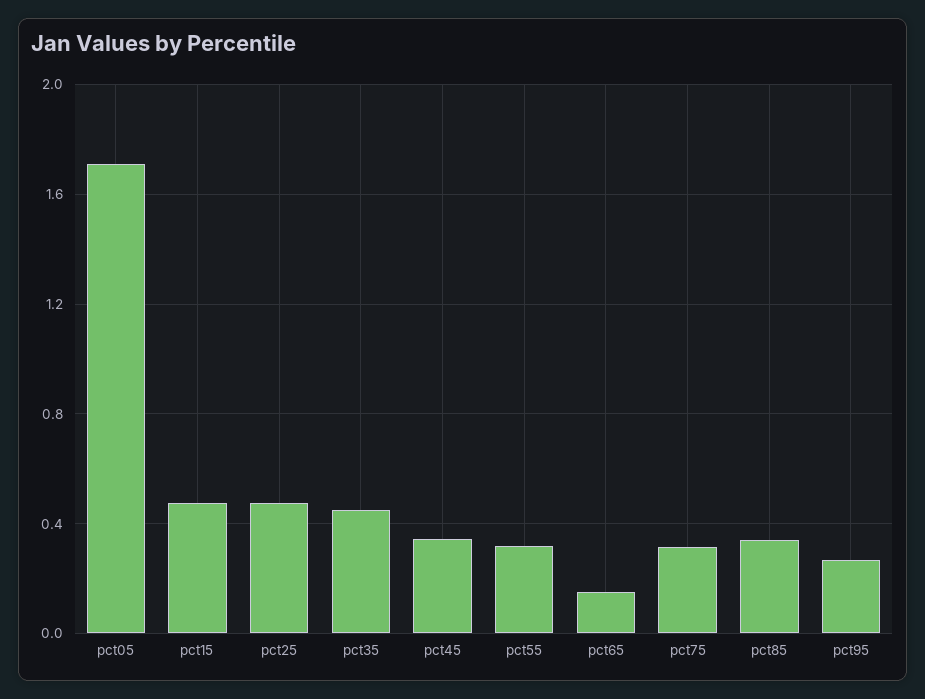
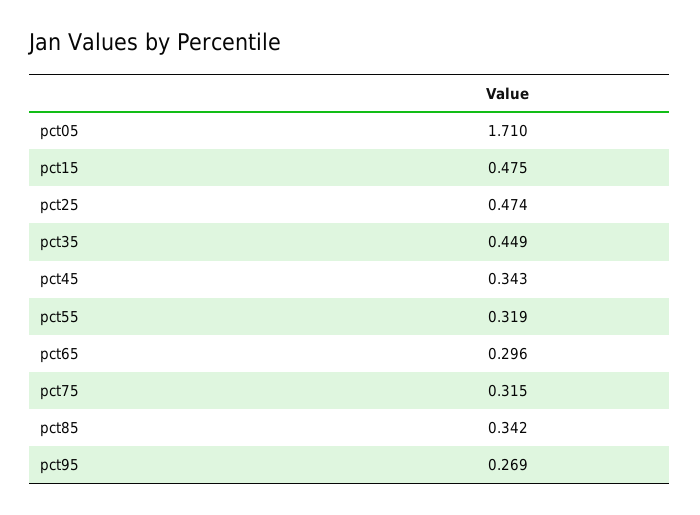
  {
    "pct05": 1.71,
    "pct15": 0.475,
    "pct25": 0.474,
    "pct35": 0.449,
    "pct45": 0.343,
    "pct55": 0.319,
-   "pct65": 0.15,
+   "pct65": 0.296,
    "pct75": 0.315,
    "pct85": 0.342,
    "pct95": 0.269
  }

